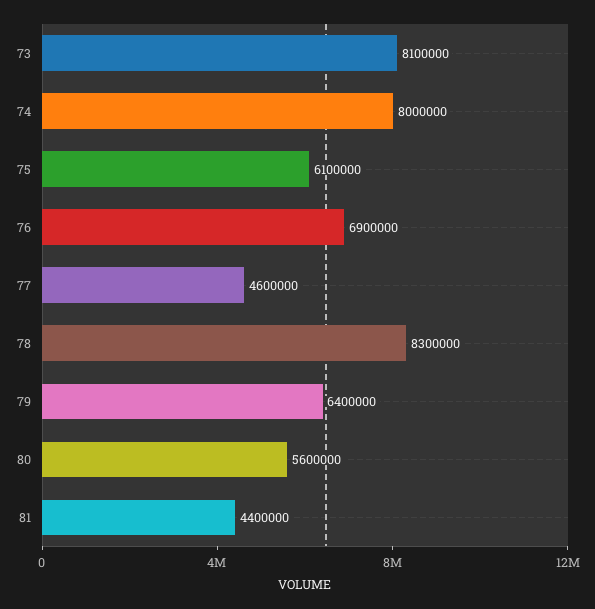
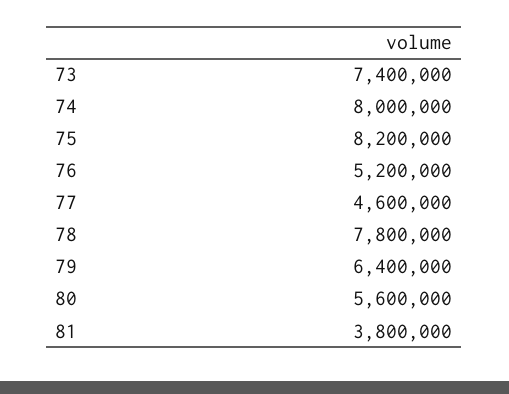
  {
-   "73": 8100000,
+   "73": 7400000,
    "74": 8000000,
-   "75": 6100000,
+   "75": 8200000,
-   "76": 6900000,
+   "76": 5200000,
    "77": 4600000,
-   "78": 8300000,
+   "78": 7800000,
    "79": 6400000,
    "80": 5600000,
-   "81": 4400000
+   "81": 3800000
  }

